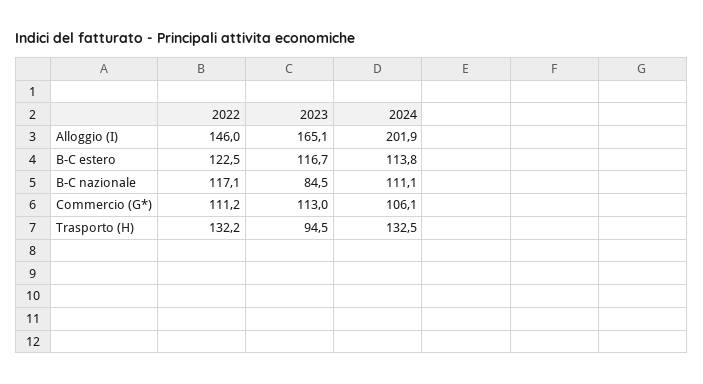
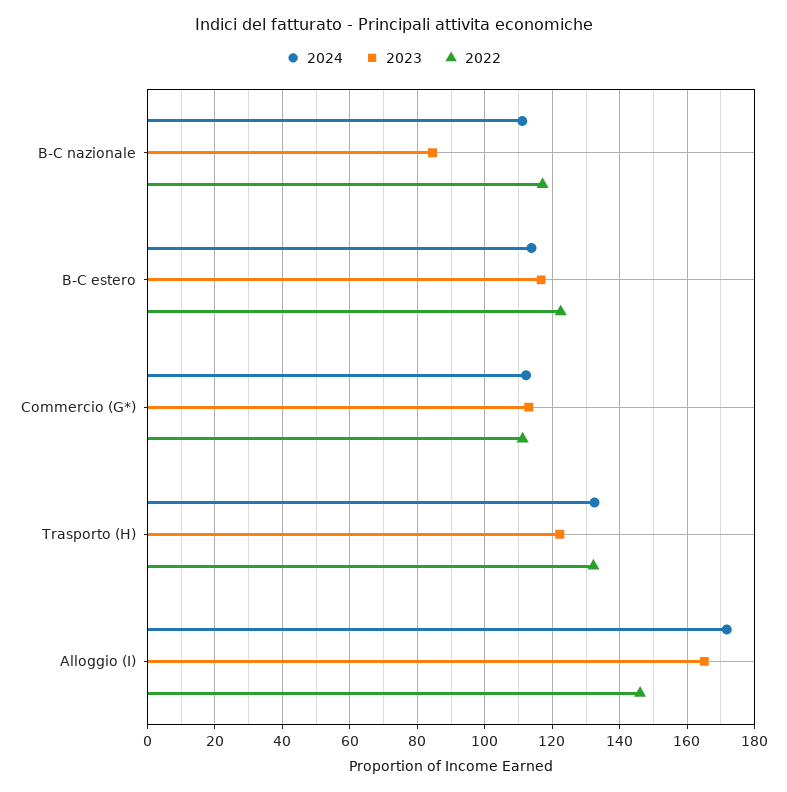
  {
    "2022": {
      "Alloggio (I)": 146,
      "B-C estero": 122.5,
      "B-C nazionale": 117.1,
      "Commercio (G*)": 111.2,
      "Trasporto (H)": 132.2
    },
    "2023": {
      "Alloggio (I)": 165.1,
      "B-C estero": 116.7,
      "B-C nazionale": 84.5,
      "Commercio (G*)": 113,
-     "Trasporto (H)": 94.5
+     "Trasporto (H)": 122
    },
    "2024": {
-     "Alloggio (I)": 201.9,
+     "Alloggio (I)": 172,
      "B-C estero": 113.8,
      "B-C nazionale": 111.1,
-     "Commercio (G*)": 106.1,
+     "Commercio (G*)": 112,
      "Trasporto (H)": 132.5
    }
  }

